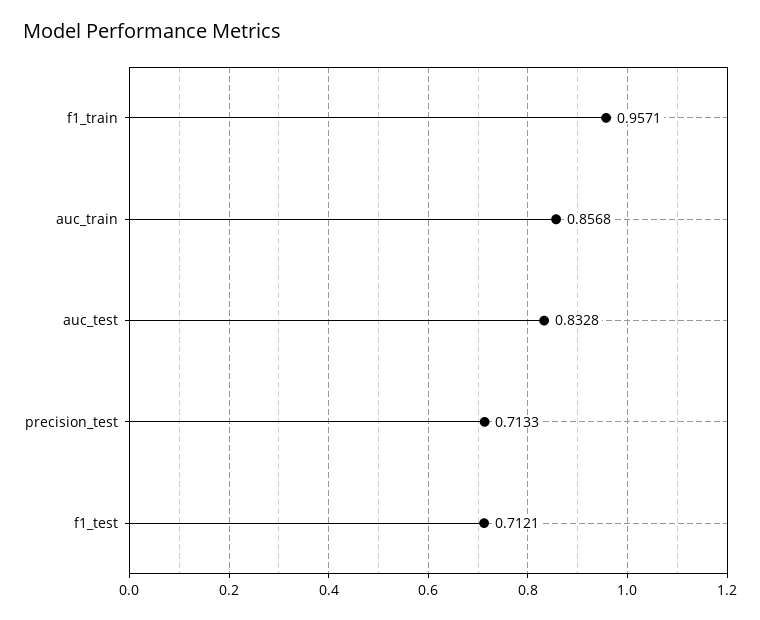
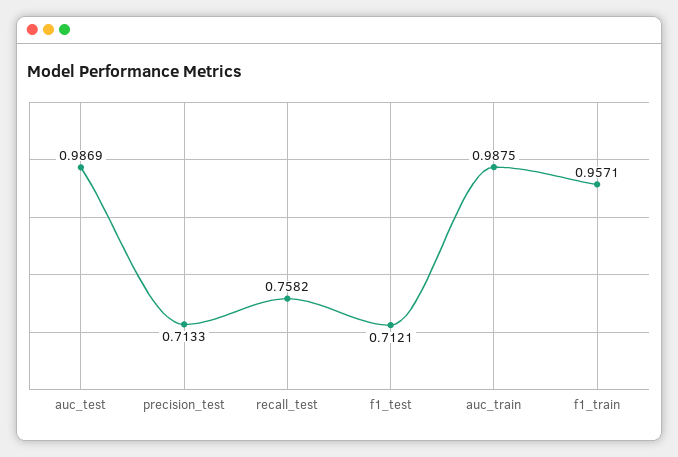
  {
    "f1_train": 0.9571,
-   "auc_train": 0.8568,
+   "auc_train": 0.9875,
-   "auc_test": 0.8328,
+   "auc_test": 0.9869,
    "precision_test": 0.7133,
-   "f1_test": 0.7121
+   "f1_test": 0.7121,
+   "recall_test": 0.7582
  }

